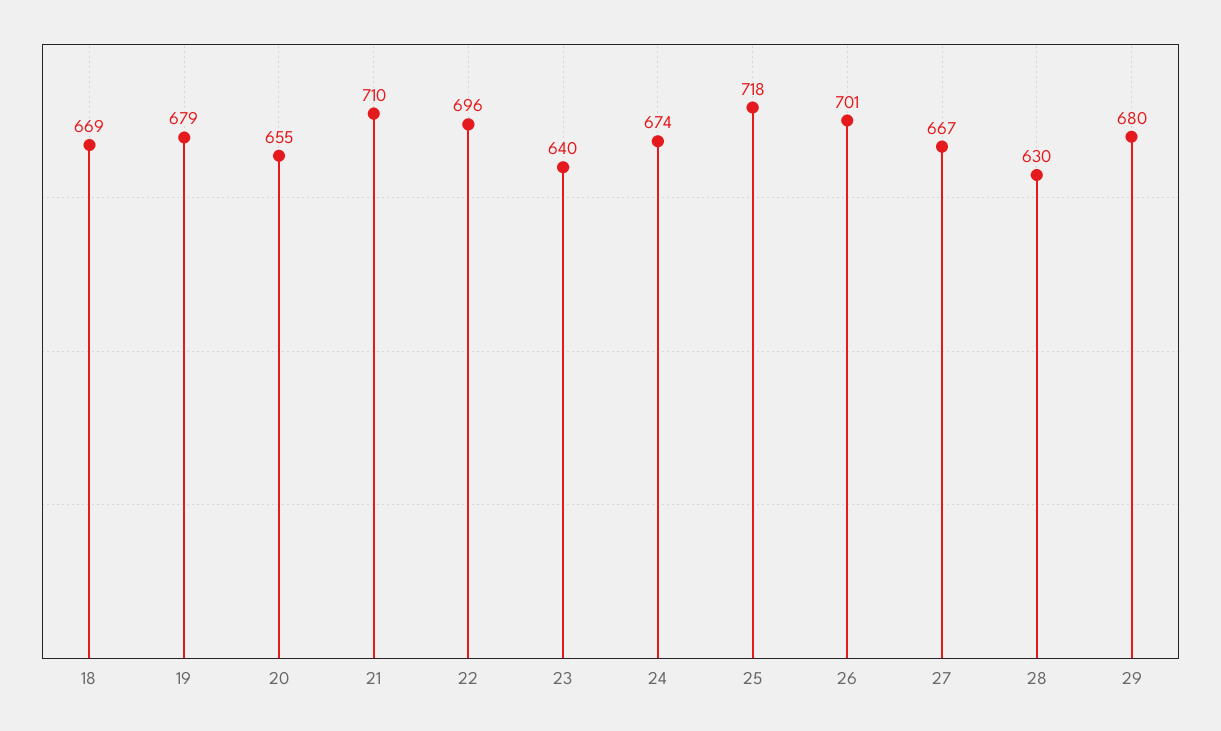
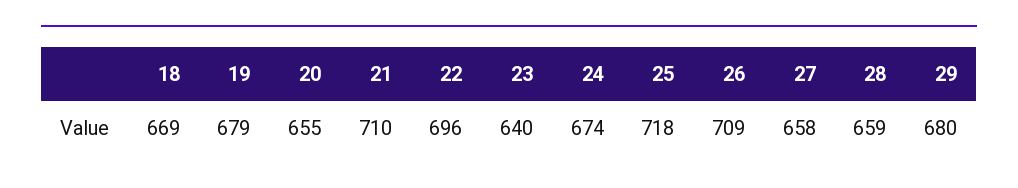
  {
    "18": 669,
    "19": 679,
    "20": 655,
    "21": 710,
    "22": 696,
    "23": 640,
    "24": 674,
    "25": 718,
-   "26": 701,
+   "26": 709,
-   "27": 667,
+   "27": 658,
-   "28": 630,
+   "28": 659,
    "29": 680
  }

